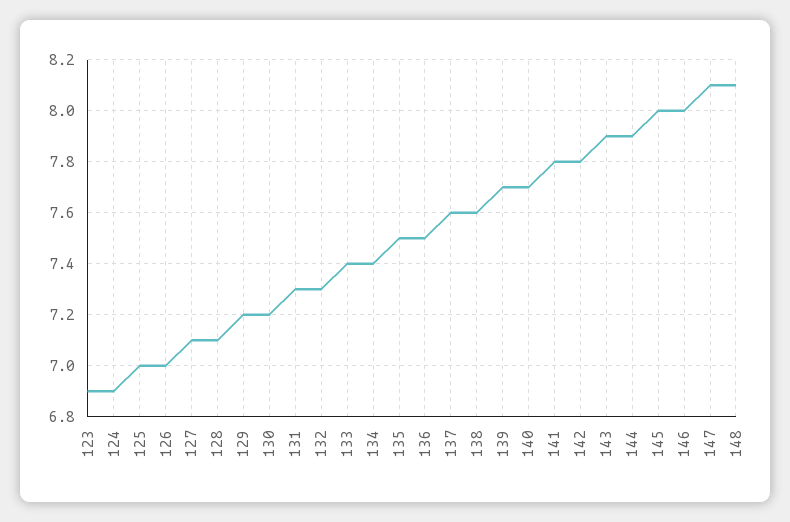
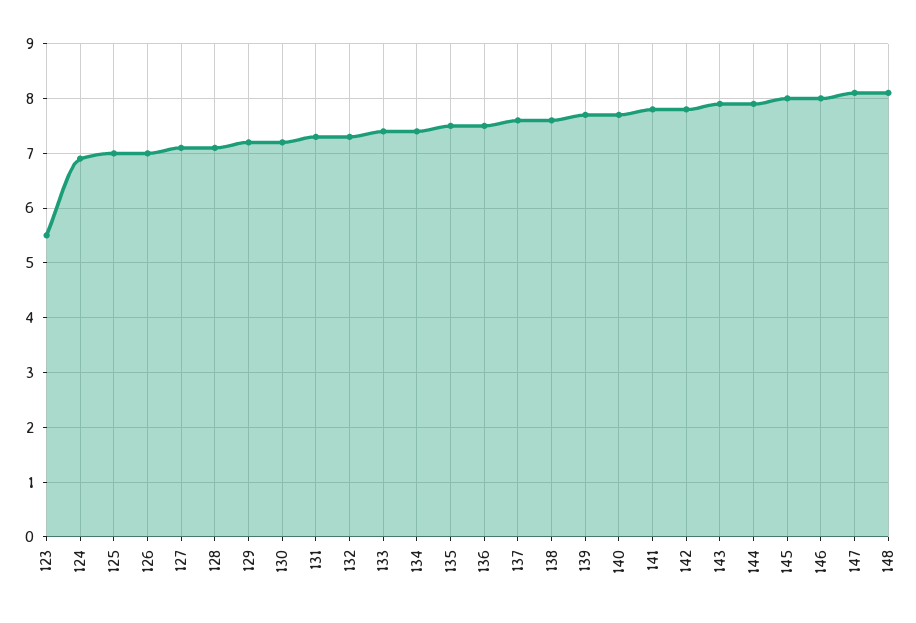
  {
-   "123": 6.9,
+   "123": 5.5,
    "124": 6.9,
    "125": 7,
    "126": 7,
    "127": 7.1,
    "128": 7.1,
    "129": 7.2,
    "130": 7.2,
    "131": 7.3,
    "132": 7.3,
    "133": 7.4,
    "134": 7.4,
    "135": 7.5,
    "136": 7.5,
    "137": 7.6,
    "138": 7.6,
    "139": 7.7,
    "140": 7.7,
    "141": 7.8,
    "142": 7.8,
    "143": 7.9,
    "144": 7.9,
    "145": 8,
    "146": 8,
    "147": 8.1,
    "148": 8.1
  }

